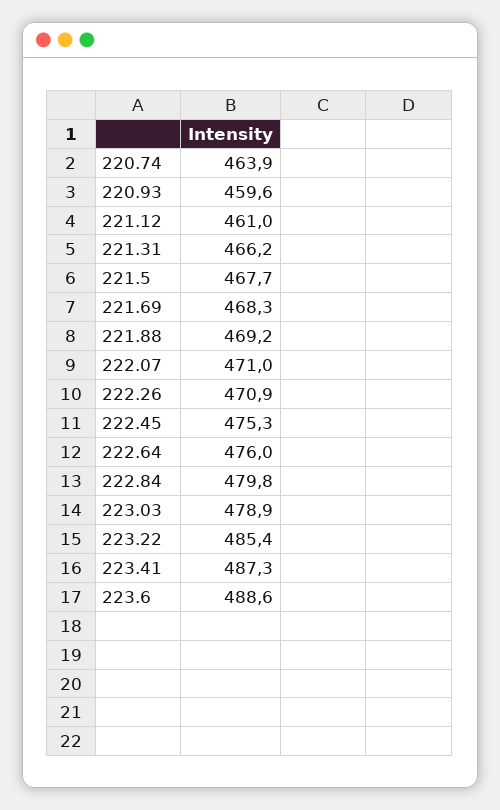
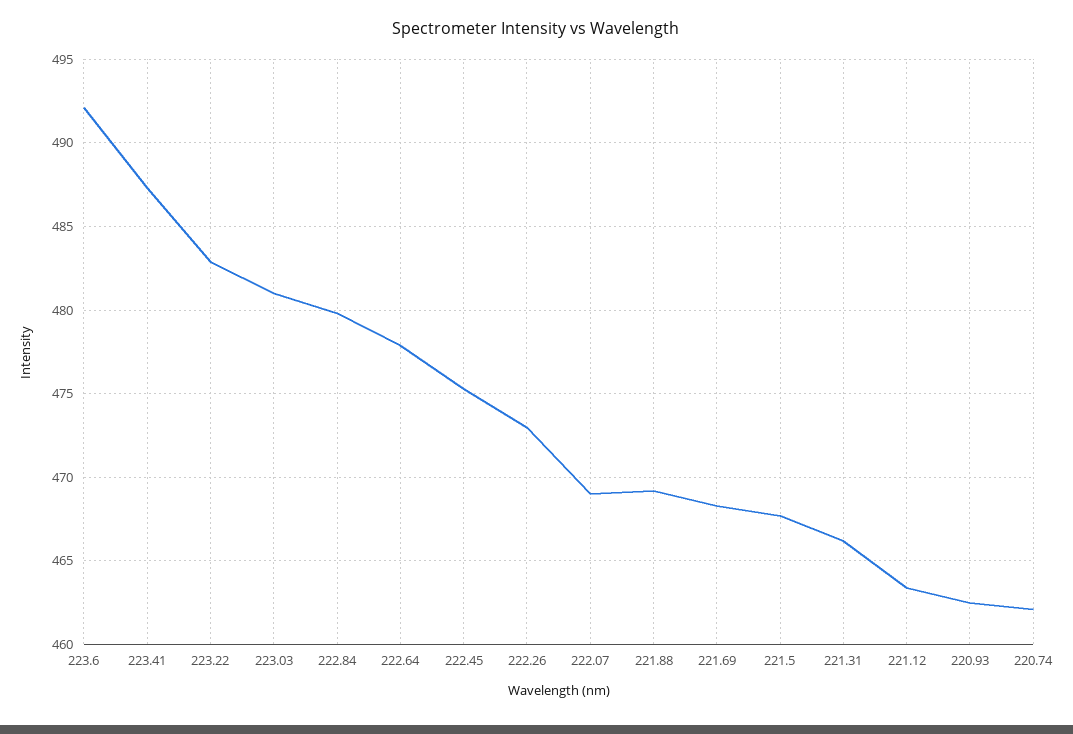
  {
-   "220.74": 463.9,
+   "220.74": 462,
-   "220.93": 459.6,
+   "220.93": 462.5,
-   "221.12": 461,
+   "221.12": 463.5,
    "221.31": 466.2,
    "221.5": 467.7,
    "221.69": 468.3,
    "221.88": 469.2,
-   "222.07": 471,
+   "222.07": 469,
-   "222.26": 470.9,
+   "222.26": 473,
    "222.45": 475.3,
-   "222.64": 476,
+   "222.64": 478,
    "222.84": 479.8,
-   "223.03": 478.9,
+   "223.03": 481,
-   "223.22": 485.4,
+   "223.22": 483,
    "223.41": 487.3,
-   "223.6": 488.6
+   "223.6": 492
  }

